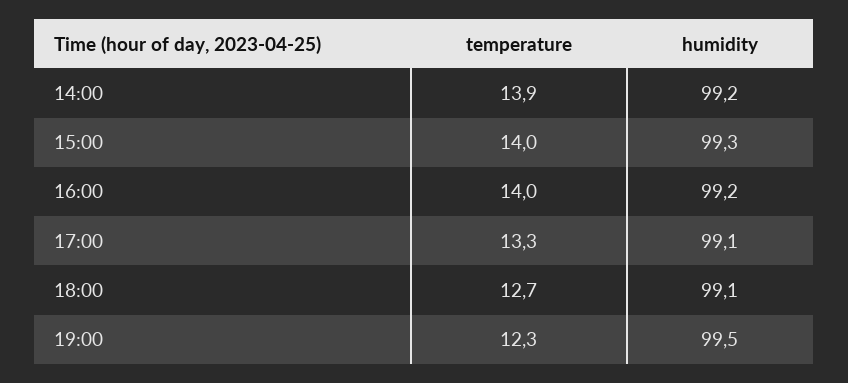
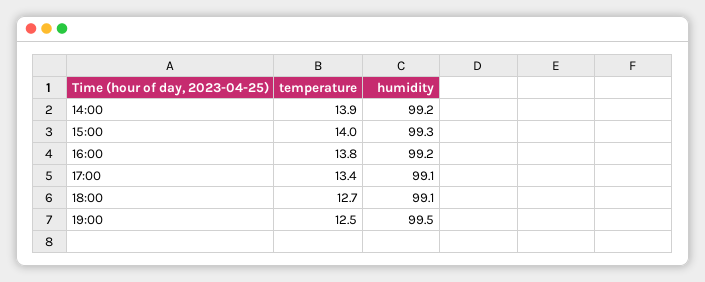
  {
    "temperature": {
      "14:00": 13.9,
      "15:00": 14,
-     "16:00": 14,
+     "16:00": 13.8,
-     "17:00": 13.3,
+     "17:00": 13.4,
      "18:00": 12.7,
-     "19:00": 12.3
+     "19:00": 12.5
    },
    "humidity": {
      "14:00": 99.2,
      "15:00": 99.3,
      "16:00": 99.2,
      "17:00": 99.1,
      "18:00": 99.1,
      "19:00": 99.5
    }
  }

